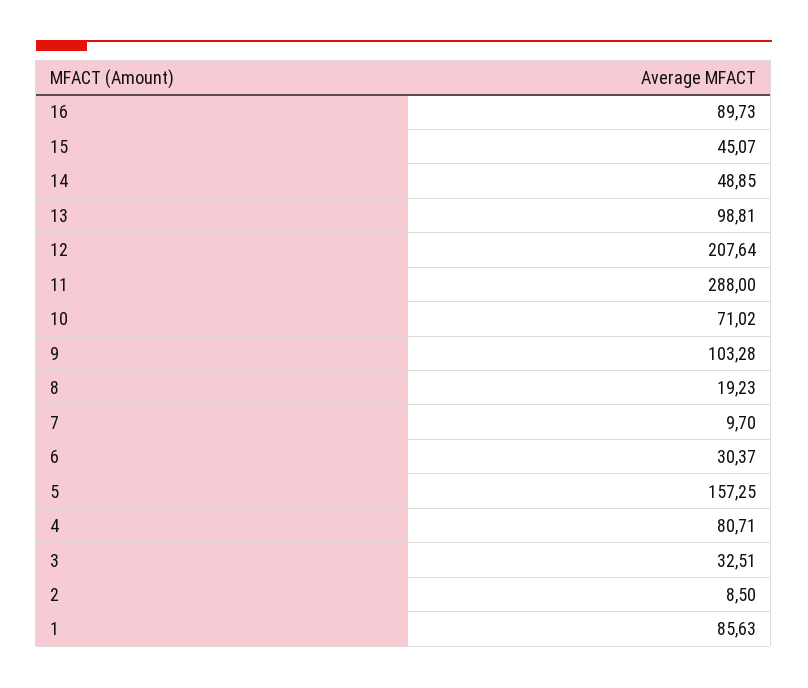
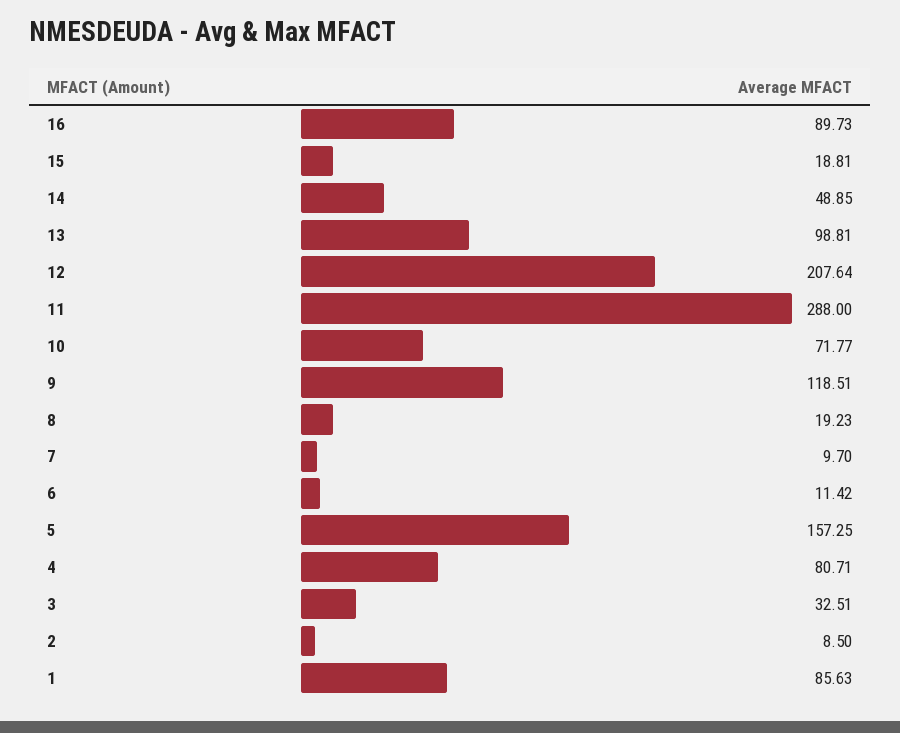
  {
    "16": 89.73,
-   "15": 45.07,
+   "15": 18.81,
    "14": 48.85,
    "13": 98.81,
    "12": 207.64,
    "11": 288,
-   "10": 71.02,
+   "10": 71.77,
-   "9": 103.28,
+   "9": 118.51,
    "8": 19.23,
    "7": 9.7,
-   "6": 30.37,
+   "6": 11.42,
    "5": 157.25,
    "4": 80.71,
    "3": 32.51,
    "2": 8.5,
    "1": 85.63
  }

